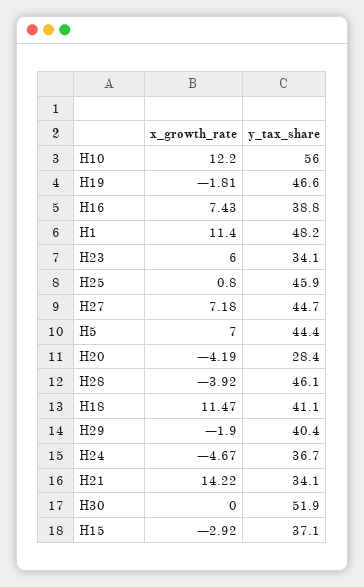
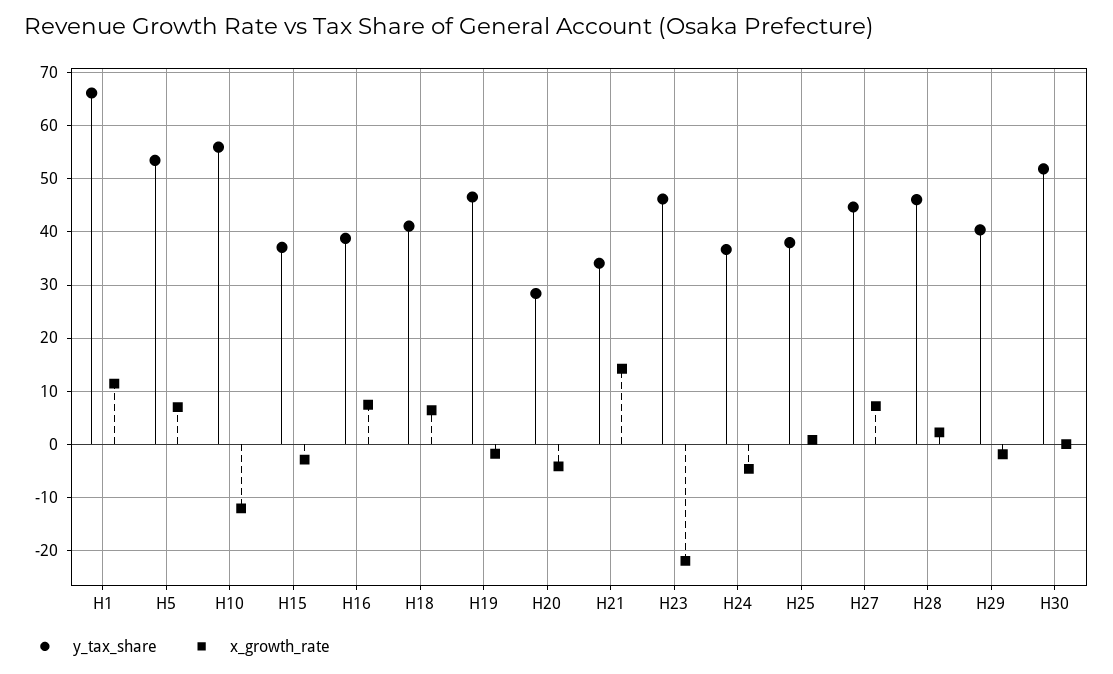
  {
    "x_growth_rate": {
-     "H10": 12.2,
+     "H10": -12,
      "H19": -1.81,
      "H16": 7.43,
      "H1": 11.4,
-     "H23": 6,
+     "H23": -22,
      "H25": 0.8,
      "H27": 7.18,
      "H5": 7,
      "H20": -4.19,
-     "H28": -3.92,
+     "H28": 2,
-     "H18": 11.47,
+     "H18": 6,
      "H29": -1.9,
      "H24": -4.67,
      "H21": 14.22,
      "H30": 0,
      "H15": -2.92
    },
    "y_tax_share": {
      "H10": 56,
      "H19": 46.6,
      "H16": 38.8,
-     "H1": 48.2,
+     "H1": 66,
-     "H23": 34.1,
+     "H23": 46,
-     "H25": 45.9,
+     "H25": 38,
      "H27": 44.7,
-     "H5": 44.4,
+     "H5": 54,
      "H20": 28.4,
      "H28": 46.1,
      "H18": 41.1,
      "H29": 40.4,
      "H24": 36.7,
      "H21": 34.1,
      "H30": 51.9,
      "H15": 37.1
    }
  }

